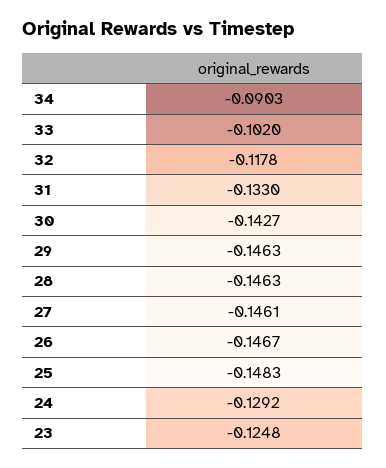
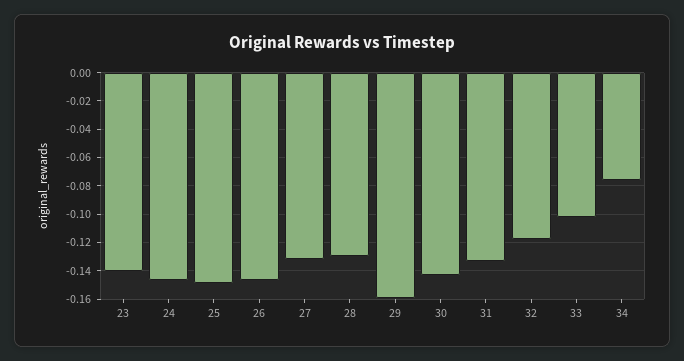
  {
-   "34": -0.0903,
+   "34": -0.075,
    "33": -0.102,
    "32": -0.1178,
    "31": -0.133,
    "30": -0.1427,
-   "29": -0.1463,
+   "29": -0.16,
-   "28": -0.1463,
+   "28": -0.13,
-   "27": -0.1461,
+   "27": -0.13,
    "26": -0.1467,
    "25": -0.1483,
-   "24": -0.1292,
+   "24": -0.145,
-   "23": -0.1248
+   "23": -0.14
  }

